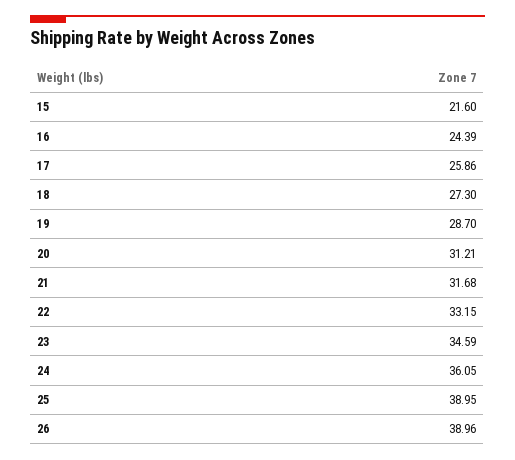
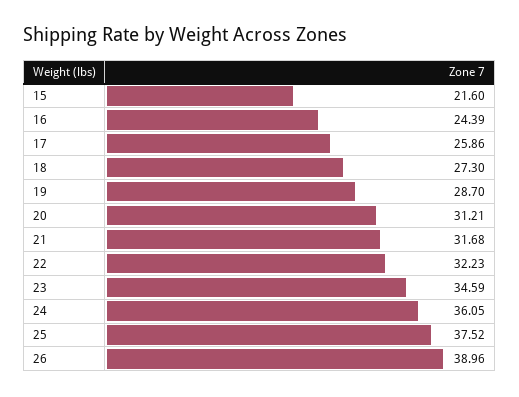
  {
    "15": 21.6,
    "16": 24.39,
    "17": 25.86,
    "18": 27.3,
    "19": 28.7,
    "20": 31.21,
    "21": 31.68,
-   "22": 33.15,
+   "22": 32.23,
    "23": 34.59,
    "24": 36.05,
-   "25": 38.95,
+   "25": 37.52,
    "26": 38.96
  }

